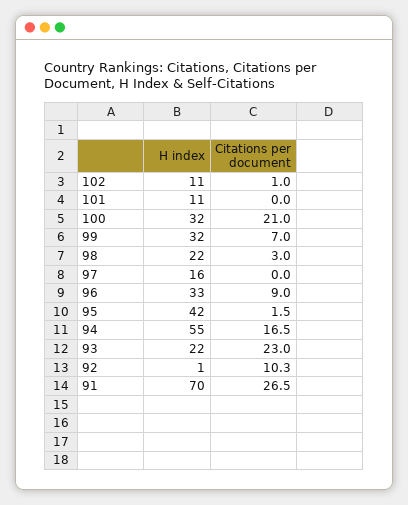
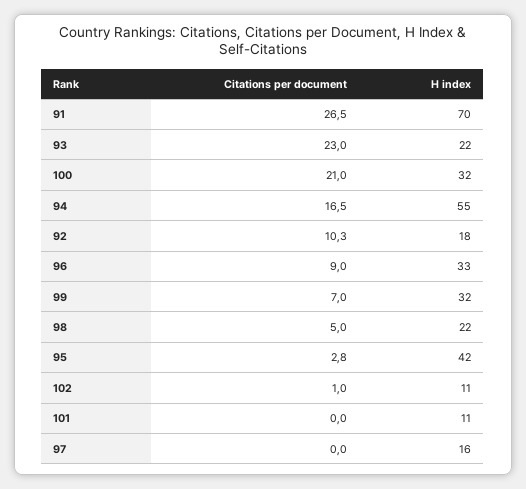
  {
    "H index": {
      "102": 11,
      "101": 11,
      "100": 32,
      "99": 32,
      "98": 22,
      "97": 16,
      "96": 33,
      "95": 42,
      "94": 55,
      "93": 22,
-     "92": 1,
+     "92": 18,
      "91": 70
    },
    "Citations per document": {
      "102": 1,
      "101": 0,
      "100": 21,
      "99": 7,
-     "98": 3,
+     "98": 5,
      "97": 0,
      "96": 9,
-     "95": 1.5,
+     "95": 2.8,
      "94": 16.5,
      "93": 23,
      "92": 10.3,
      "91": 26.5
    }
  }

